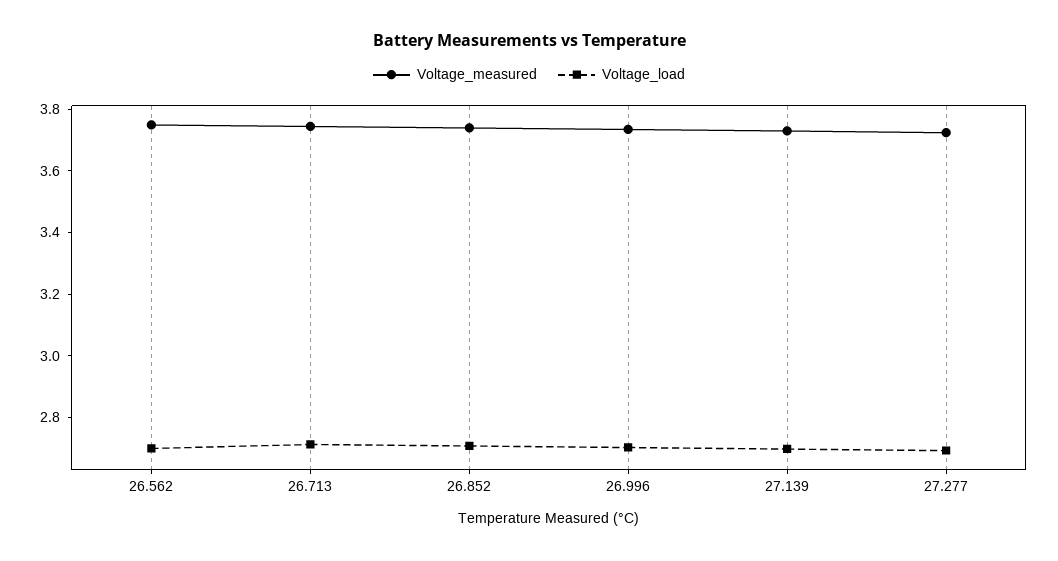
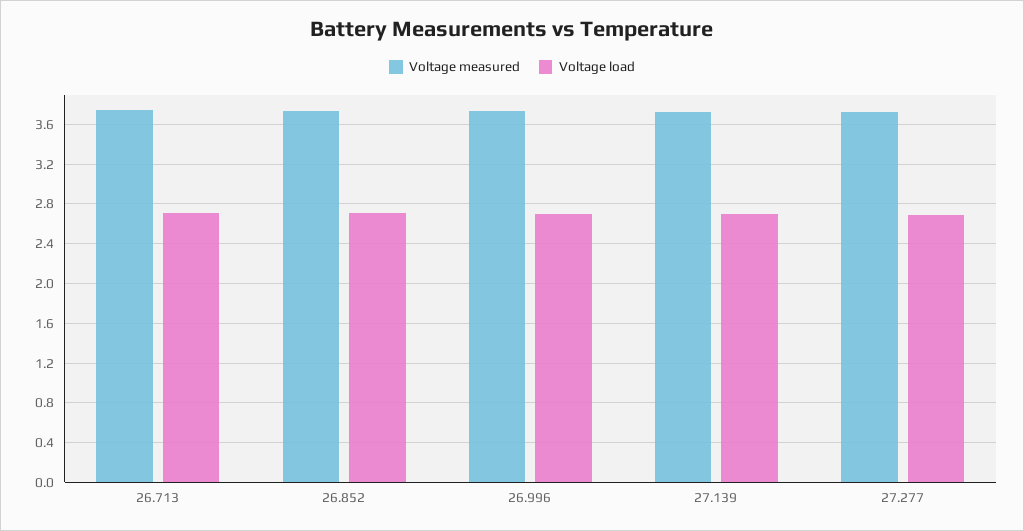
  {
    "Voltage_measured": {
-     "26.562": 3.75,
      "26.713": 3.75,
      "26.852": 3.75,
      "26.996": 3.75,
      "27.139": 3.75,
      "27.277": 3.7
    },
    "Voltage_load": {
-     "26.562": 2.7,
      "26.713": 2.7,
      "26.852": 2.7,
      "26.996": 2.7,
      "27.139": 2.7,
      "27.277": 2.7
    }
  }

